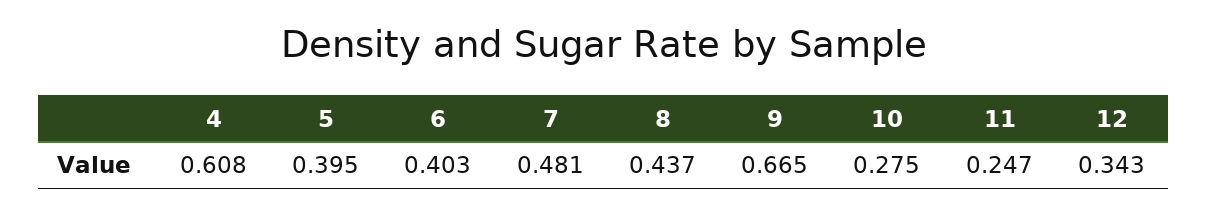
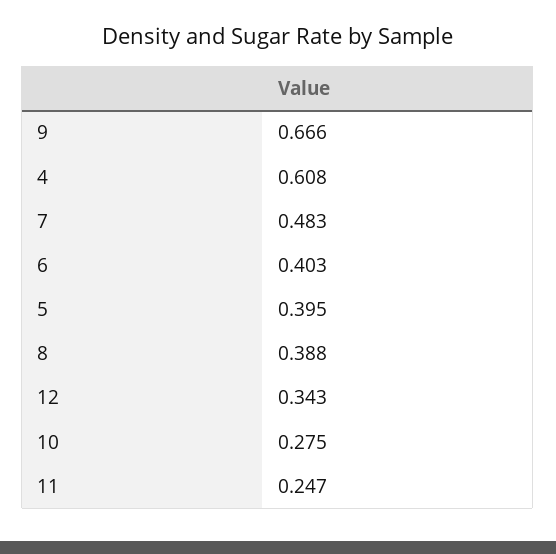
  {
    "4": 0.608,
    "5": 0.395,
    "6": 0.403,
-   "7": 0.481,
+   "7": 0.483,
-   "8": 0.437,
+   "8": 0.388,
-   "9": 0.665,
+   "9": 0.666,
    "10": 0.275,
    "11": 0.247,
    "12": 0.343
  }

